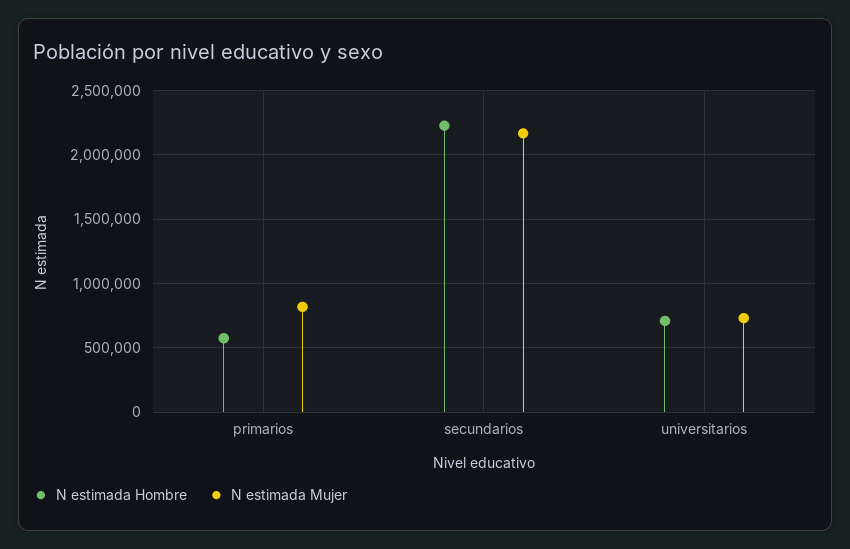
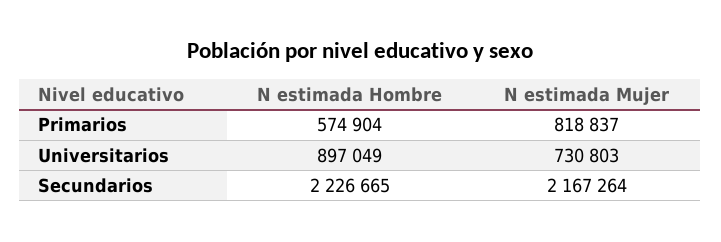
  {
    "N estimada Hombre": {
      "primarios": 574904,
      "secundarios": 2226665,
-     "universitarios": 700000
+     "universitarios": 897049
    },
    "N estimada Mujer": {
      "primarios": 818837,
      "secundarios": 2167264,
      "universitarios": 730803
    }
  }

